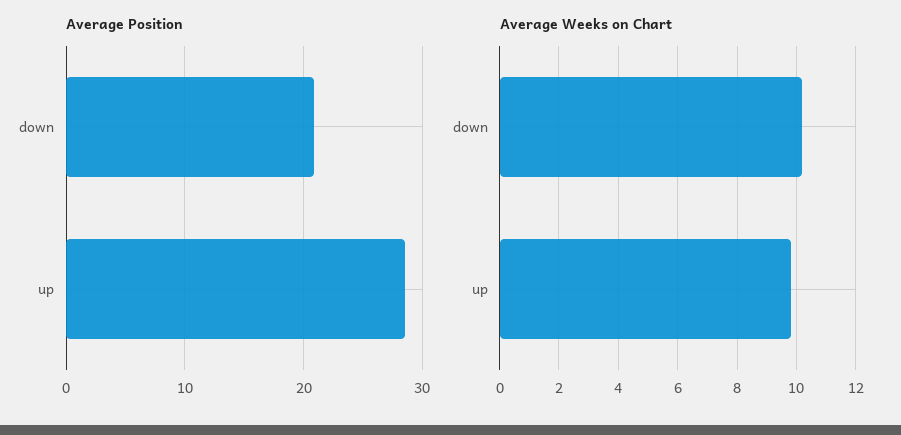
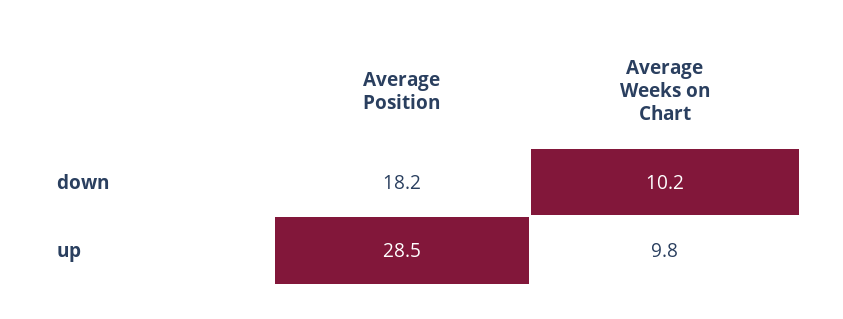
  {
    "Average Position": {
-     "down": 21,
+     "down": 18.2,
      "up": 28.5
    },
    "Average Weeks on Chart": {
      "down": 10.2,
      "up": 9.8
    }
  }

